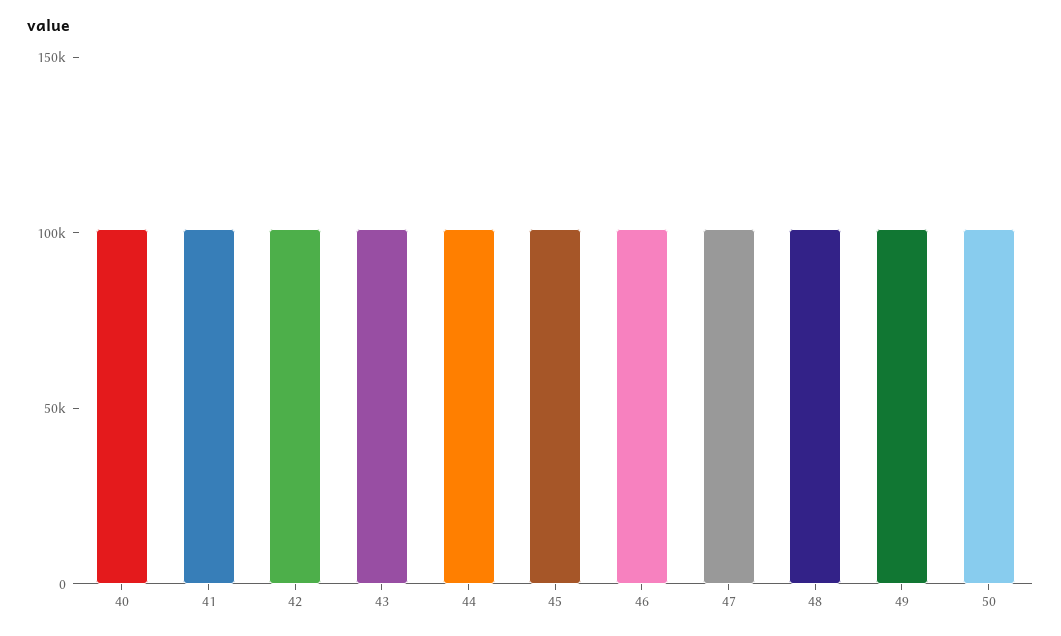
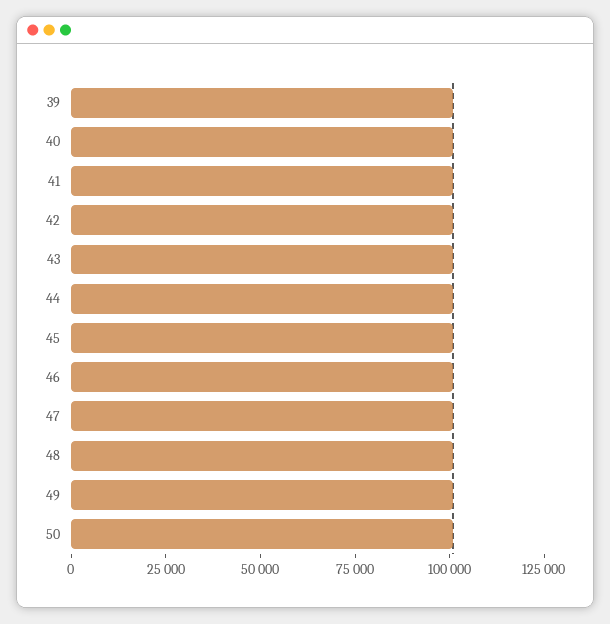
  {
    "40": 100000,
    "41": 100000,
    "42": 100000,
    "43": 100000,
    "44": 100000,
    "45": 100000,
    "46": 100000,
    "47": 100000,
    "48": 100000,
    "49": 100000,
-   "50": 100000
+   "50": 100000,
+   "39": 100000
  }

